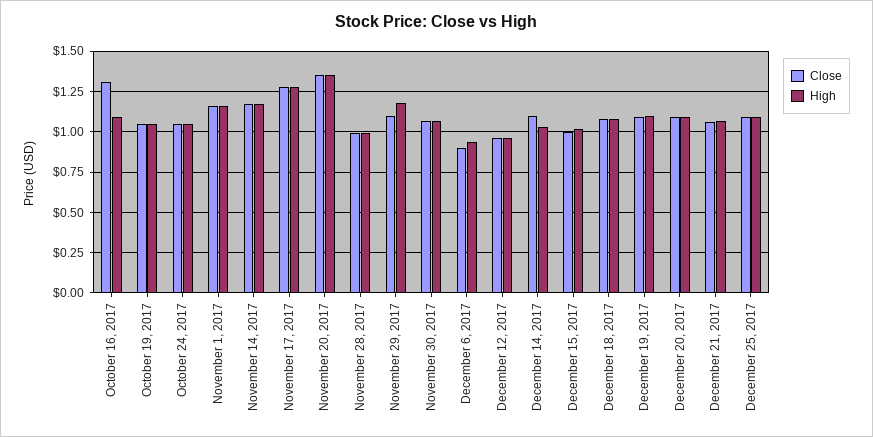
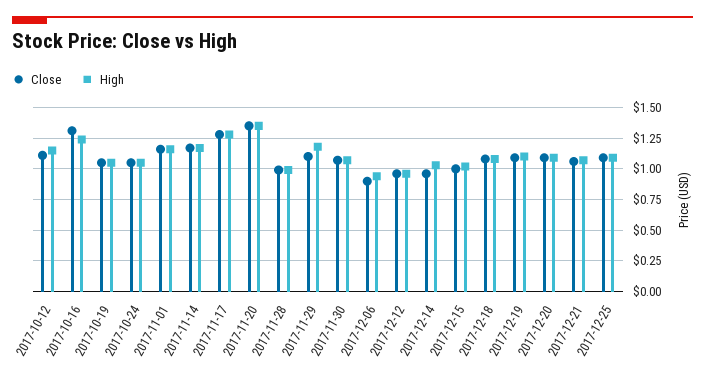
  {
    "Close": {
      "October 16, 2017": 1.3,
      "October 19, 2017": 1.05,
      "October 24, 2017": 1.05,
      "November 1, 2017": 1.15,
      "November 14, 2017": 1.15,
      "November 17, 2017": 1.3,
      "November 20, 2017": 1.35,
      "November 28, 2017": 1,
      "November 29, 2017": 1.1,
      "November 30, 2017": 1.05,
      "December 6, 2017": 0.9,
      "December 12, 2017": 0.95,
-     "December 14, 2017": 1.1,
+     "December 14, 2017": 0.95,
      "December 15, 2017": 1,
      "December 18, 2017": 1.1,
      "December 19, 2017": 1.1,
      "December 20, 2017": 1.1,
      "December 21, 2017": 1.05,
-     "December 25, 2017": 1.1
+     "December 25, 2017": 1.1,
+     "2017-10-12": 1.1
    },
    "High": {
-     "October 16, 2017": 1.1,
+     "October 16, 2017": 1.25,
      "October 19, 2017": 1.05,
      "October 24, 2017": 1.05,
      "November 1, 2017": 1.15,
      "November 14, 2017": 1.15,
      "November 17, 2017": 1.3,
      "November 20, 2017": 1.35,
      "November 28, 2017": 1,
      "November 29, 2017": 1.2,
      "November 30, 2017": 1.05,
      "December 6, 2017": 0.95,
      "December 12, 2017": 0.95,
      "December 14, 2017": 1.05,
      "December 15, 2017": 1,
      "December 18, 2017": 1.1,
      "December 19, 2017": 1.1,
      "December 20, 2017": 1.1,
      "December 21, 2017": 1.05,
-     "December 25, 2017": 1.1
+     "December 25, 2017": 1.1,
+     "2017-10-12": 1.15
    }
  }

